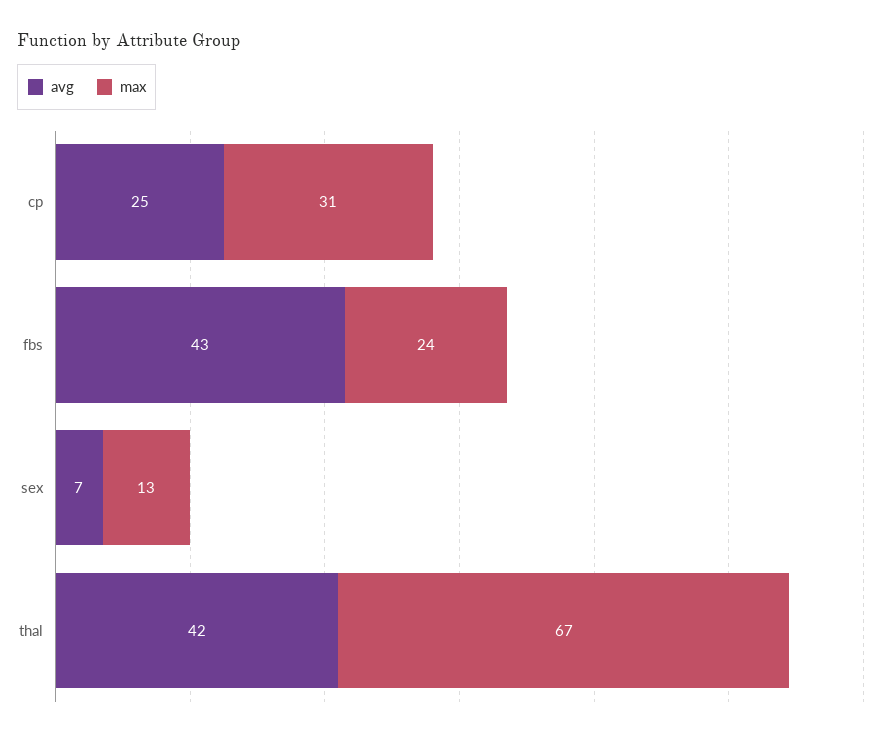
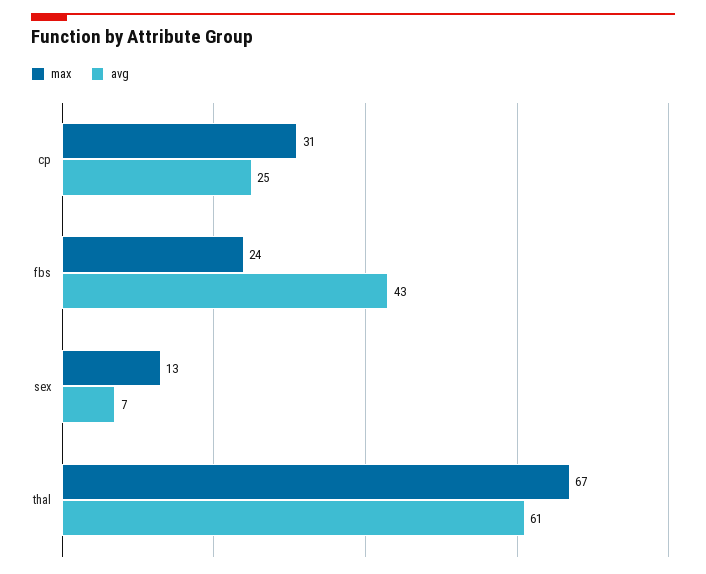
  {
    "avg": {
      "cp": 25,
      "fbs": 43,
      "sex": 7,
-     "thal": 42
+     "thal": 61
    },
    "max": {
      "cp": 31,
      "fbs": 24,
      "sex": 13,
      "thal": 67
    }
  }

